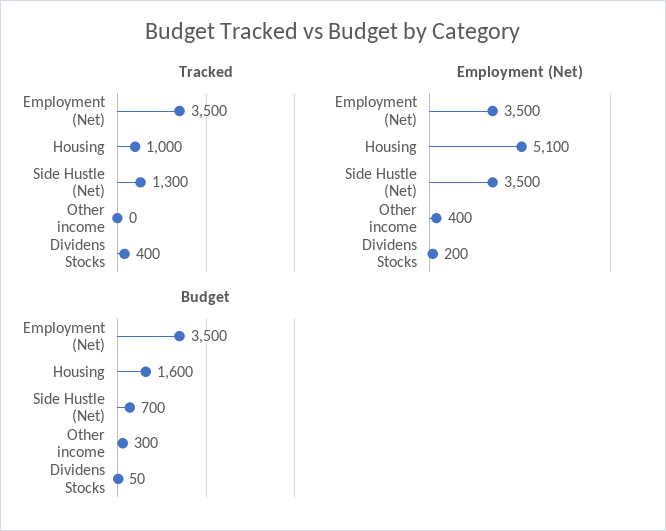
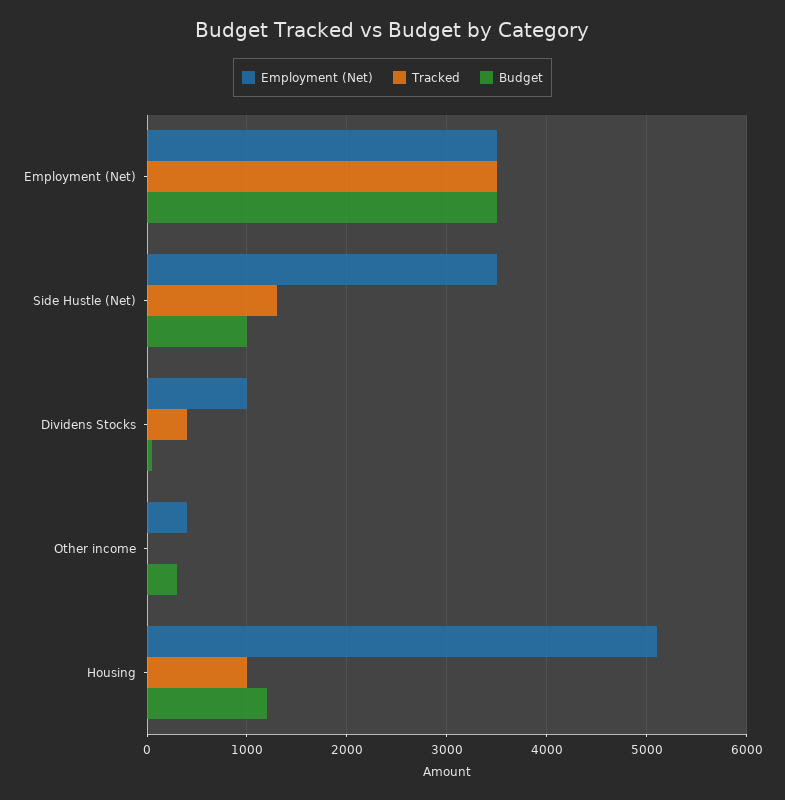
  {
    "Tracked": {
      "Employment (Net)": 3500,
      "Housing": 1000,
      "Side Hustle (Net)": 1300,
      "Other income": 0,
      "Dividens Stocks": 400
    },
    "Employment (Net)": {
      "Employment (Net)": 3500,
      "Housing": 5100,
      "Side Hustle (Net)": 3500,
      "Other income": 400,
-     "Dividens Stocks": 200
+     "Dividens Stocks": 1000
    },
    "Budget": {
      "Employment (Net)": 3500,
-     "Housing": 1600,
+     "Housing": 1200,
-     "Side Hustle (Net)": 700,
+     "Side Hustle (Net)": 1000,
      "Other income": 300,
      "Dividens Stocks": 50
    }
  }

